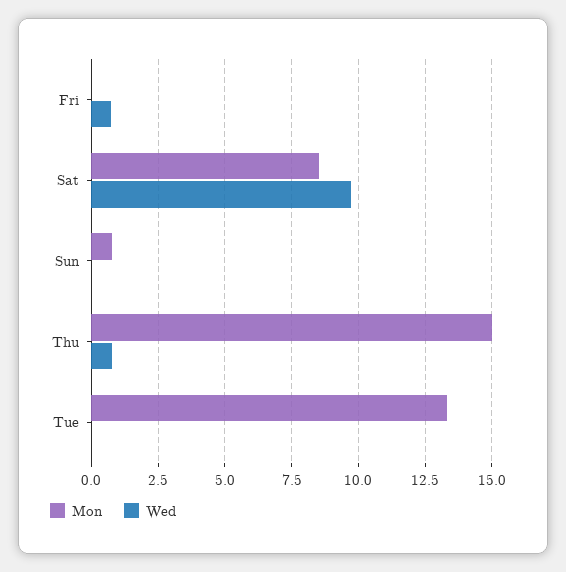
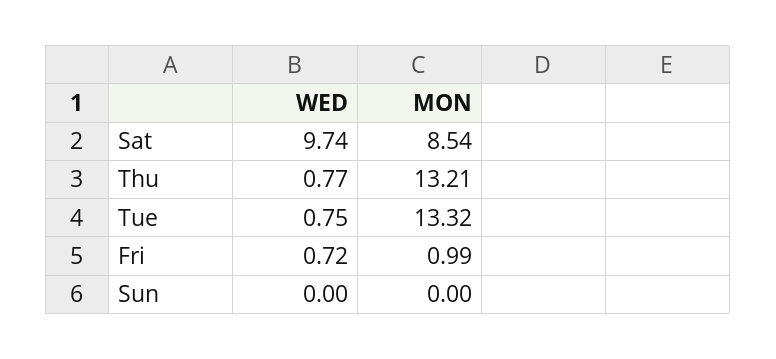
  {
    "Mon": {
-     "Fri": 0,
+     "Fri": 0.99,
      "Sat": 8.54,
-     "Sun": 0.75,
+     "Sun": 0,
-     "Thu": 15,
+     "Thu": 13.21,
      "Tue": 13.32
    },
    "Wed": {
      "Fri": 0.72,
      "Sat": 9.74,
      "Sun": 0,
      "Thu": 0.77,
-     "Tue": 0
+     "Tue": 0.75
    }
  }

